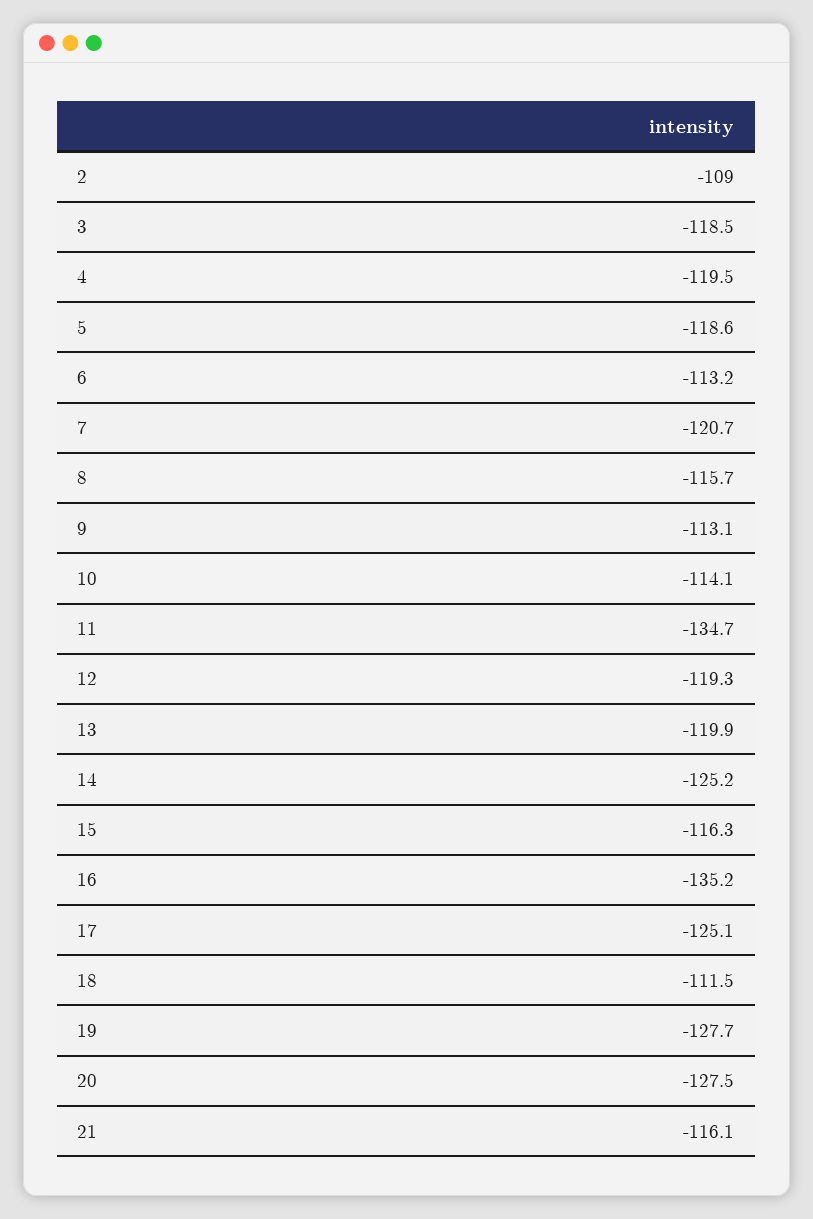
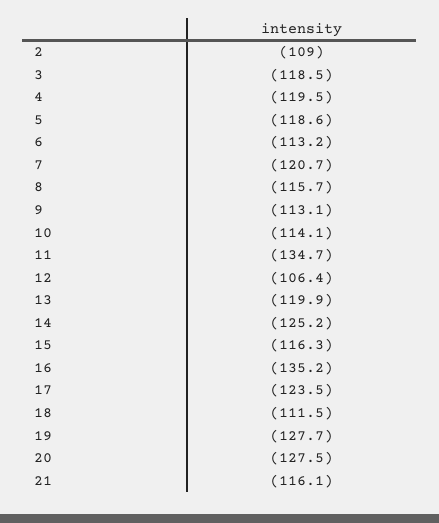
  {
    "2": -109,
    "3": -118.5,
    "4": -119.5,
    "5": -118.6,
    "6": -113.2,
    "7": -120.7,
    "8": -115.7,
    "9": -113.1,
    "10": -114.1,
    "11": -134.7,
-   "12": -119.3,
+   "12": -106.4,
    "13": -119.9,
    "14": -125.2,
    "15": -116.3,
    "16": -135.2,
-   "17": -125.1,
+   "17": -123.5,
    "18": -111.5,
    "19": -127.7,
    "20": -127.5,
    "21": -116.1
  }

